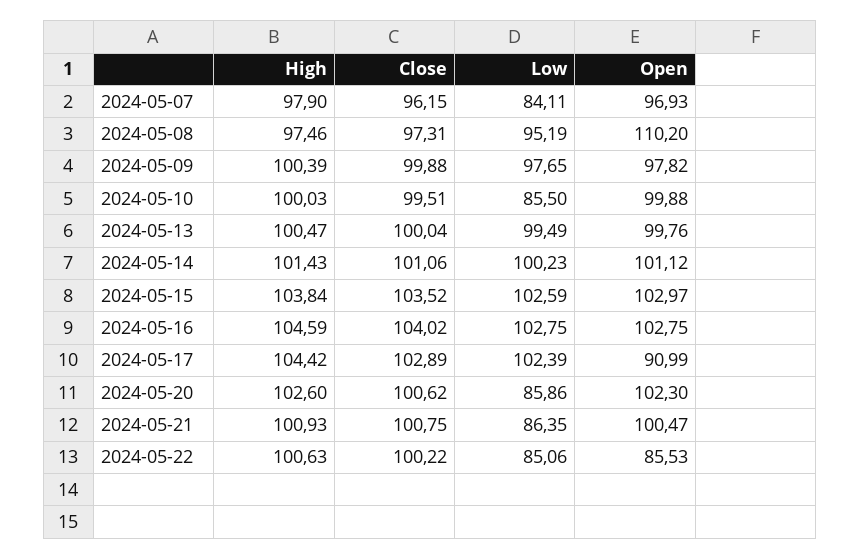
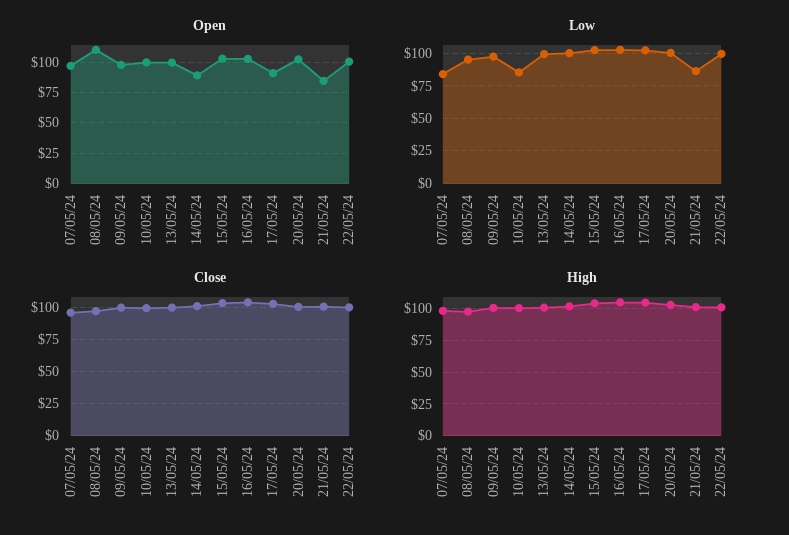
  {
    "High": {
      "2024-05-07": 97.9,
      "2024-05-08": 97.46,
      "2024-05-09": 100.39,
      "2024-05-10": 100.03,
      "2024-05-13": 100.47,
      "2024-05-14": 101.43,
      "2024-05-15": 103.84,
      "2024-05-16": 104.59,
      "2024-05-17": 104.42,
      "2024-05-20": 102.6,
      "2024-05-21": 100.93,
      "2024-05-22": 100.63
    },
    "Close": {
      "2024-05-07": 96.15,
      "2024-05-08": 97.31,
      "2024-05-09": 99.88,
      "2024-05-10": 99.51,
      "2024-05-13": 100.04,
      "2024-05-14": 101.06,
      "2024-05-15": 103.52,
      "2024-05-16": 104.02,
      "2024-05-17": 102.89,
      "2024-05-20": 100.62,
      "2024-05-21": 100.75,
      "2024-05-22": 100.22
    },
    "Low": {
      "2024-05-07": 84.11,
      "2024-05-08": 95.19,
      "2024-05-09": 97.65,
      "2024-05-10": 85.5,
      "2024-05-13": 99.49,
      "2024-05-14": 100.23,
      "2024-05-15": 102.59,
      "2024-05-16": 102.75,
      "2024-05-17": 102.39,
-     "2024-05-20": 85.86,
+     "2024-05-20": 100,
      "2024-05-21": 86.35,
-     "2024-05-22": 85.06
+     "2024-05-22": 100
    },
    "Open": {
      "2024-05-07": 96.93,
      "2024-05-08": 110.2,
      "2024-05-09": 97.82,
      "2024-05-10": 99.88,
      "2024-05-13": 99.76,
-     "2024-05-14": 101.12,
+     "2024-05-14": 90,
      "2024-05-15": 102.97,
      "2024-05-16": 102.75,
      "2024-05-17": 90.99,
      "2024-05-20": 102.3,
-     "2024-05-21": 100.47,
+     "2024-05-21": 85,
-     "2024-05-22": 85.53
+     "2024-05-22": 100
    }
  }

